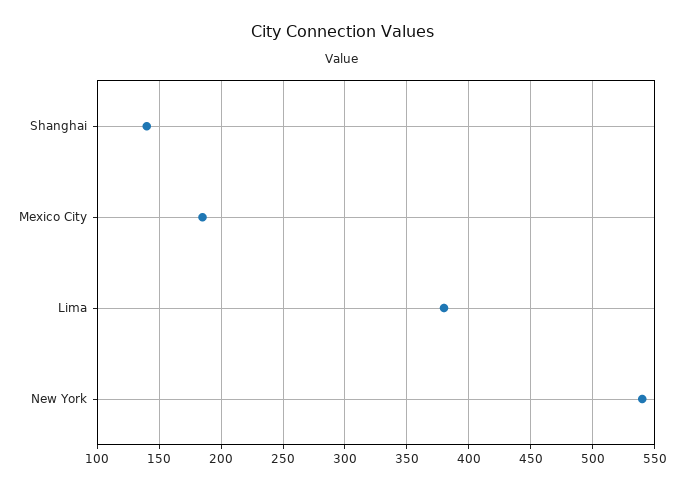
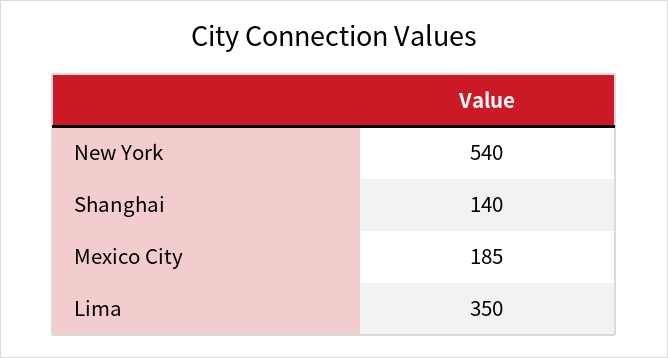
  {
    "Shanghai": 140,
    "Mexico City": 185,
-   "Lima": 380,
+   "Lima": 350,
    "New York": 540
  }

